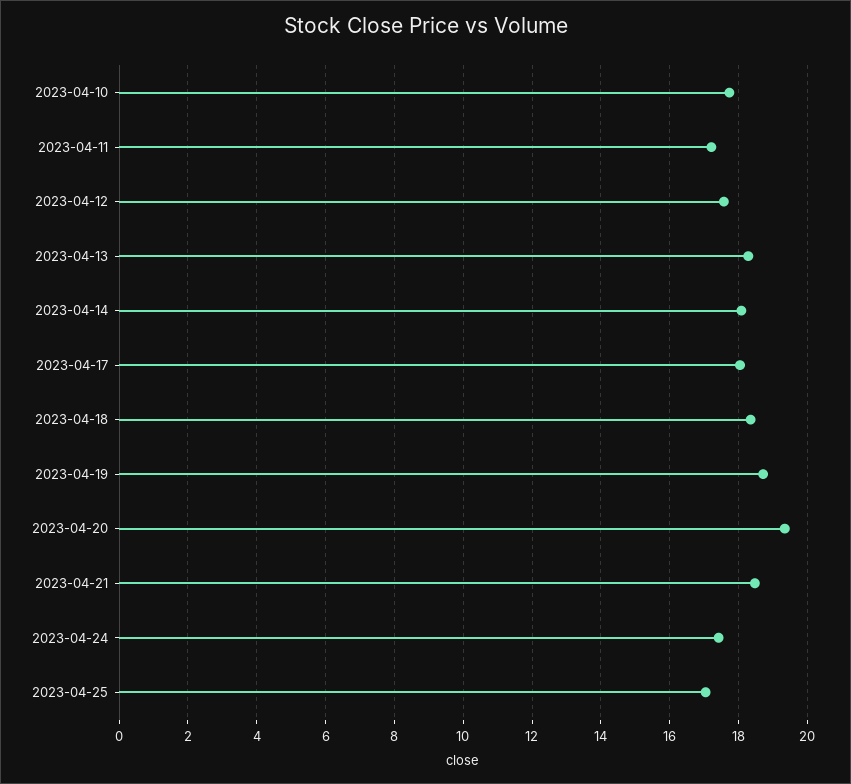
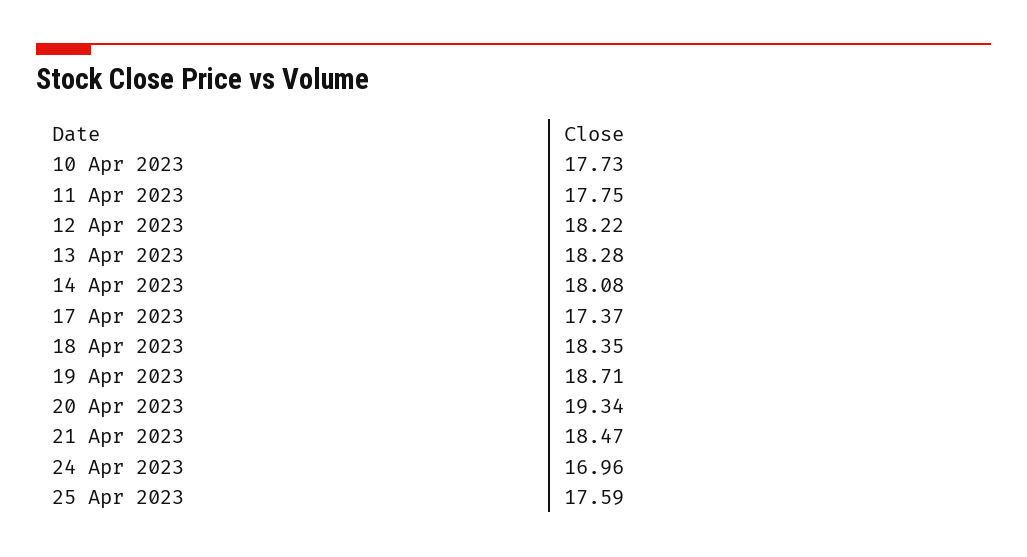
  {
    "2023-04-10": 17.73,
-   "2023-04-11": 17.2,
+   "2023-04-11": 17.75,
-   "2023-04-12": 17.6,
+   "2023-04-12": 18.22,
    "2023-04-13": 18.28,
    "2023-04-14": 18.08,
-   "2023-04-17": 18,
+   "2023-04-17": 17.37,
    "2023-04-18": 18.35,
    "2023-04-19": 18.71,
    "2023-04-20": 19.34,
    "2023-04-21": 18.47,
-   "2023-04-24": 17.4,
+   "2023-04-24": 16.96,
-   "2023-04-25": 17
+   "2023-04-25": 17.59
  }

